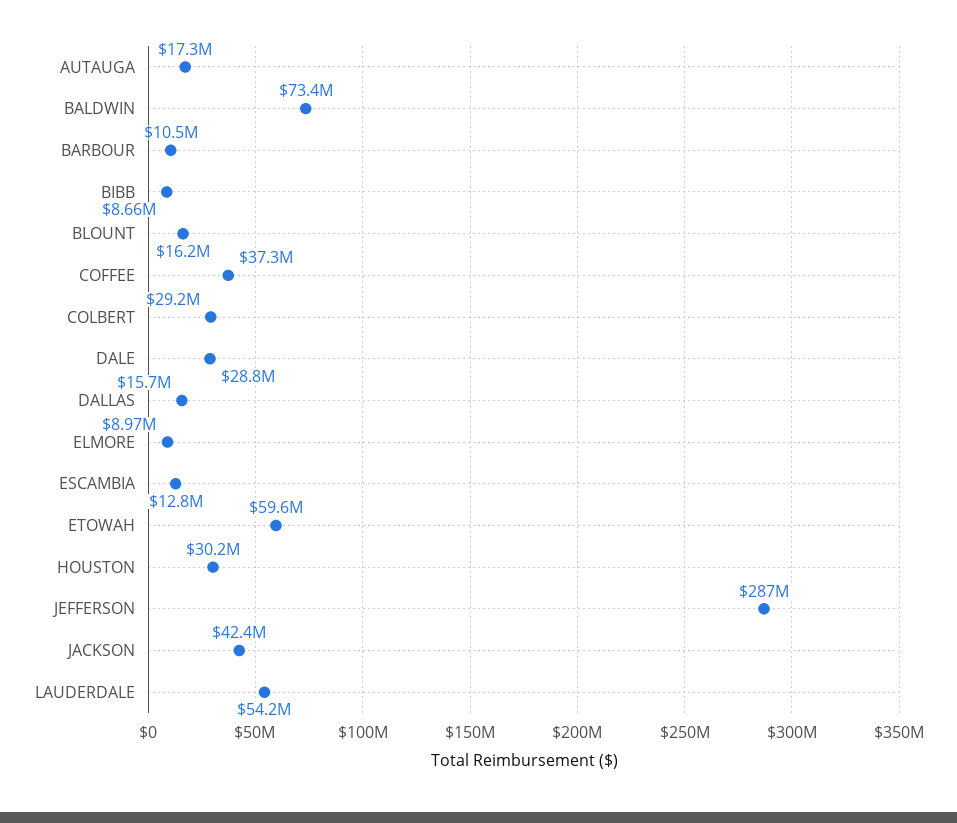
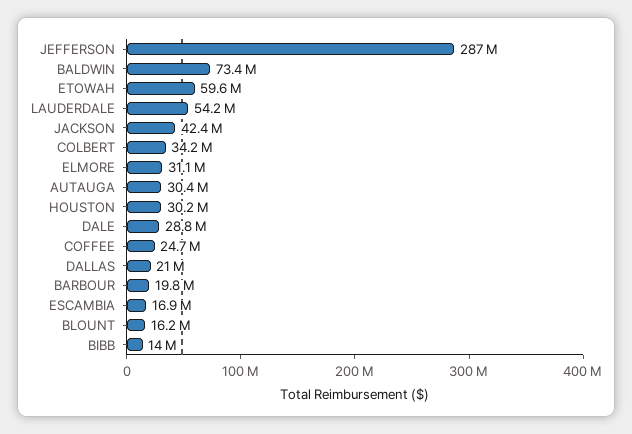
  {
-   "AUTAUGA": 17300000,
+   "AUTAUGA": 30400000,
    "BALDWIN": 73400000,
-   "BARBOUR": 10500000,
+   "BARBOUR": 19800000,
-   "BIBB": 8660000,
+   "BIBB": 14000000,
    "BLOUNT": 16200000,
-   "COFFEE": 37300000,
+   "COFFEE": 24700000,
-   "COLBERT": 29200000,
+   "COLBERT": 34200000,
    "DALE": 28800000,
-   "DALLAS": 15700000,
+   "DALLAS": 21000000,
-   "ELMORE": 8970000,
+   "ELMORE": 31100000,
-   "ESCAMBIA": 12800000,
+   "ESCAMBIA": 16900000,
    "ETOWAH": 59600000,
    "HOUSTON": 30200000,
    "JEFFERSON": 287000000,
    "JACKSON": 42400000,
    "LAUDERDALE": 54200000
  }

